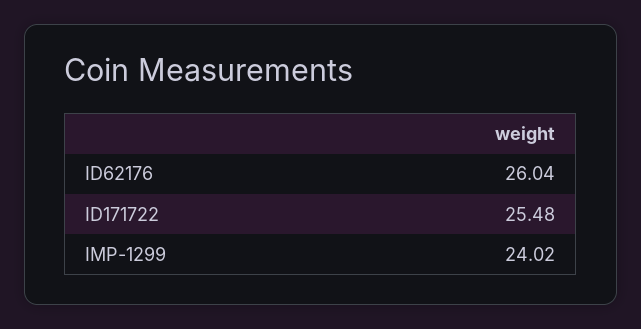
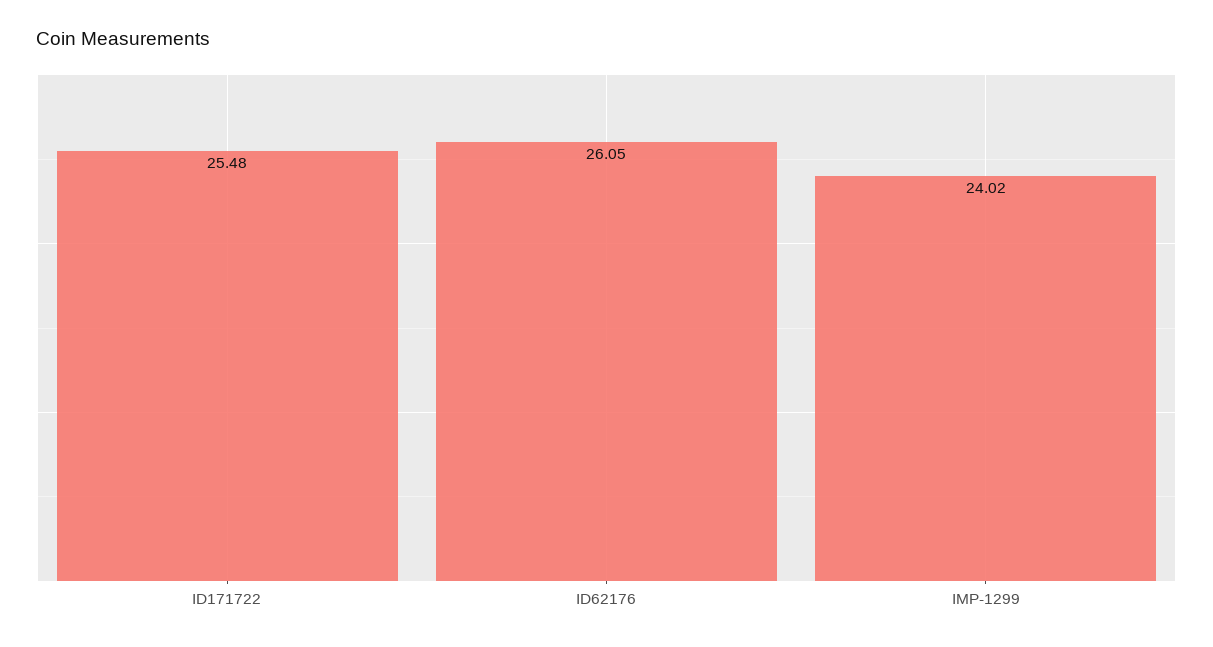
  {
-   "ID62176": 26.04,
+   "ID62176": 26.05,
    "ID171722": 25.48,
    "IMP-1299": 24.02
  }

